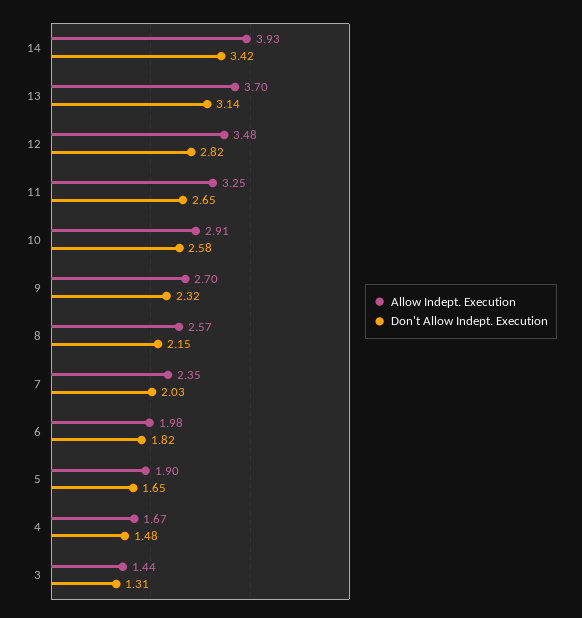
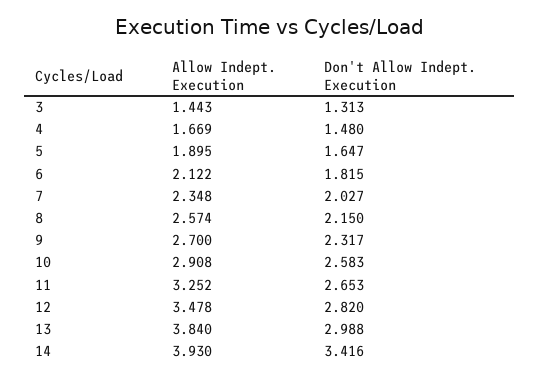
  {
    "Allow Indept. Execution": {
      "14": 3.93,
-     "13": 3.7,
+     "13": 3.84,
      "12": 3.478,
      "11": 3.252,
      "10": 2.908,
      "9": 2.7,
      "8": 2.574,
      "7": 2.348,
-     "6": 1.98,
+     "6": 2.122,
      "5": 1.895,
      "4": 1.669,
      "3": 1.443
    },
    "Don't Allow Indept. Execution": {
      "14": 3.416,
-     "13": 3.14,
+     "13": 2.988,
      "12": 2.82,
      "11": 2.653,
      "10": 2.583,
      "9": 2.317,
      "8": 2.15,
      "7": 2.027,
      "6": 1.815,
      "5": 1.647,
      "4": 1.48,
      "3": 1.313
    }
  }

